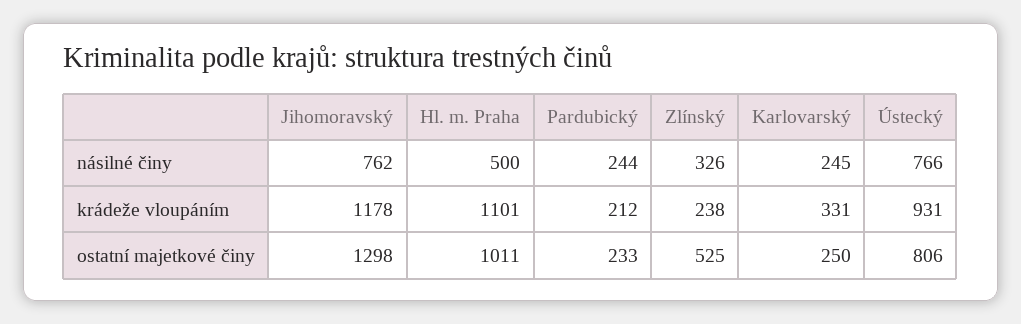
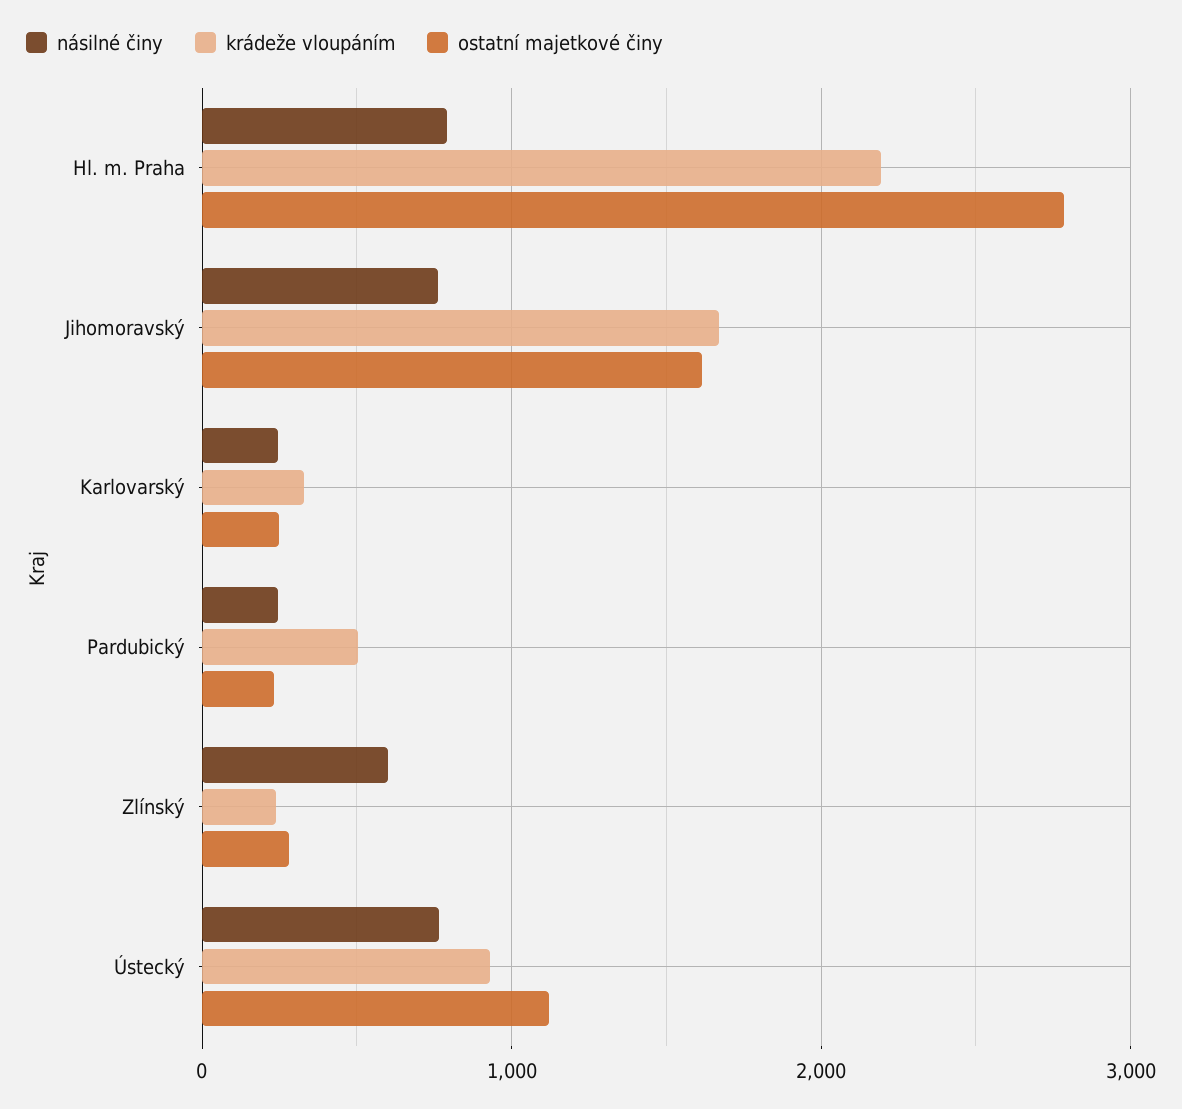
  {
    "násilné činy": {
      "Jihomoravský": 762,
-     "Hl. m. Praha": 500,
+     "Hl. m. Praha": 800,
      "Pardubický": 244,
-     "Zlínský": 326,
+     "Zlínský": 600,
      "Karlovarský": 245,
      "Ústecký": 766
    },
    "krádeže vloupáním": {
-     "Jihomoravský": 1178,
+     "Jihomoravský": 1700,
-     "Hl. m. Praha": 1101,
+     "Hl. m. Praha": 2200,
-     "Pardubický": 212,
+     "Pardubický": 500,
      "Zlínský": 238,
      "Karlovarský": 331,
      "Ústecký": 931
    },
    "ostatní majetkové činy": {
-     "Jihomoravský": 1298,
+     "Jihomoravský": 1600,
-     "Hl. m. Praha": 1011,
+     "Hl. m. Praha": 2800,
      "Pardubický": 233,
-     "Zlínský": 525,
+     "Zlínský": 300,
      "Karlovarský": 250,
-     "Ústecký": 806
+     "Ústecký": 1100
    }
  }

